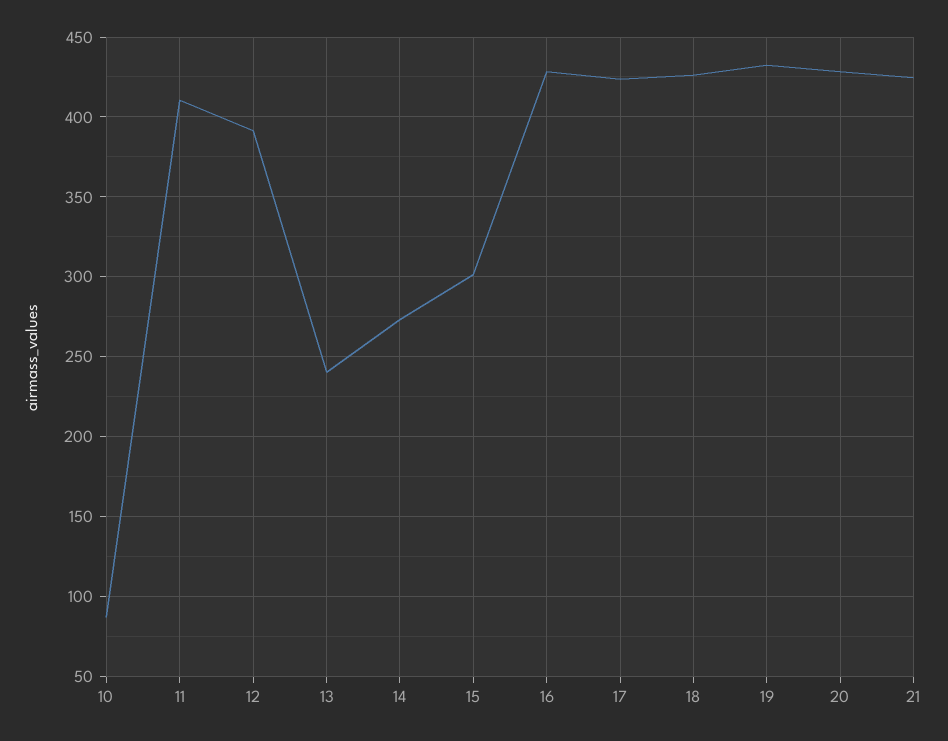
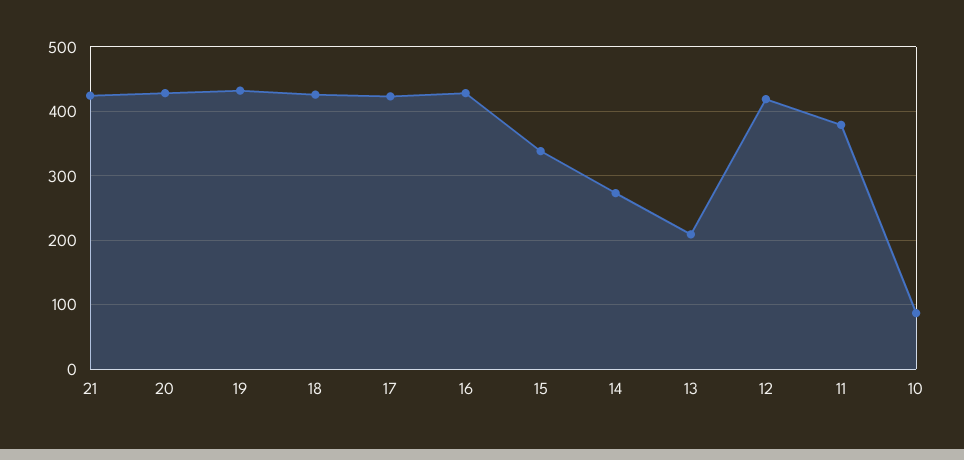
  {
    "10": 85,
-   "11": 410,
+   "11": 380,
-   "12": 390,
+   "12": 420,
-   "13": 240,
+   "13": 210,
    "14": 275,
-   "15": 300,
+   "15": 340,
    "16": 430,
    "17": 425,
    "18": 425,
    "19": 430,
    "20": 430,
    "21": 425
  }

